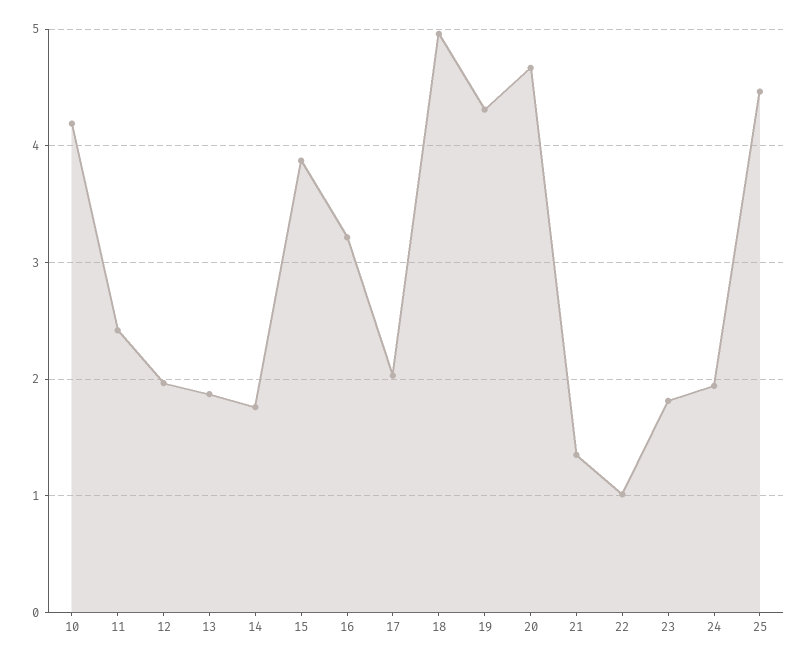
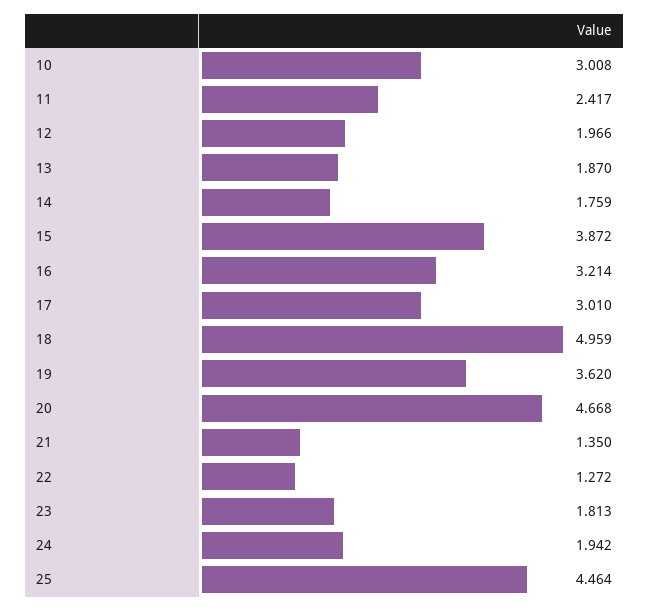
  {
-   "10": 4.2,
+   "10": 3.008,
    "11": 2.417,
    "12": 1.966,
    "13": 1.87,
    "14": 1.759,
    "15": 3.872,
    "16": 3.214,
-   "17": 2,
+   "17": 3.01,
    "18": 4.959,
-   "19": 4.3,
+   "19": 3.62,
    "20": 4.668,
    "21": 1.35,
-   "22": 1,
+   "22": 1.272,
    "23": 1.813,
    "24": 1.942,
    "25": 4.464
  }

